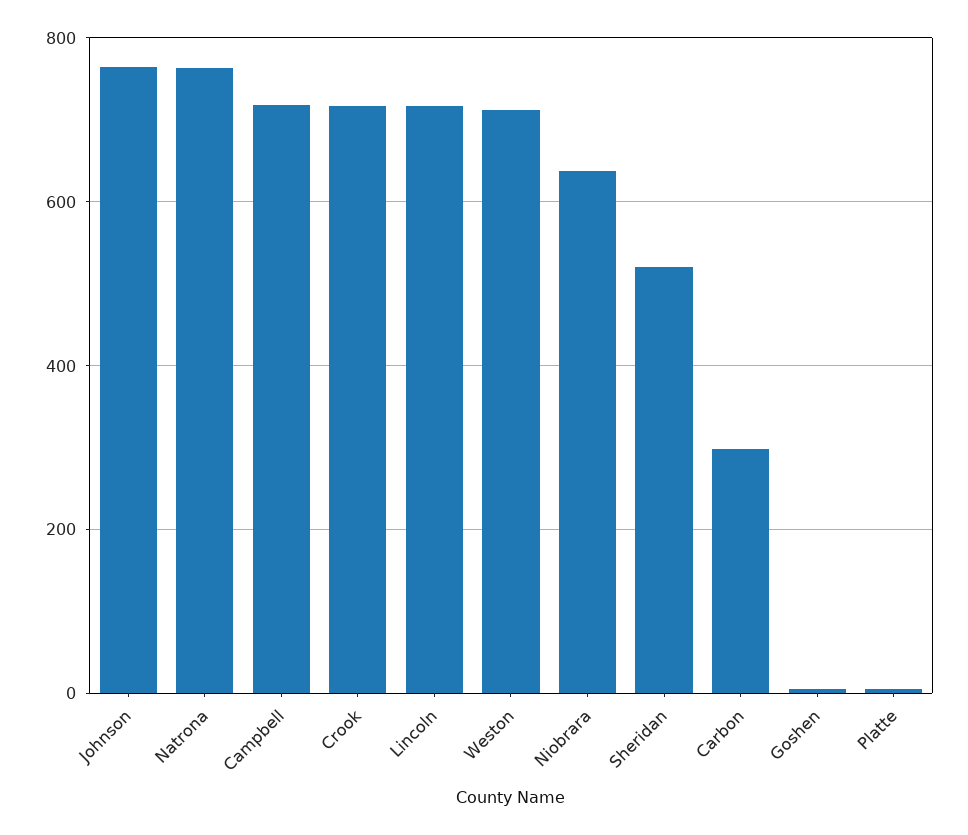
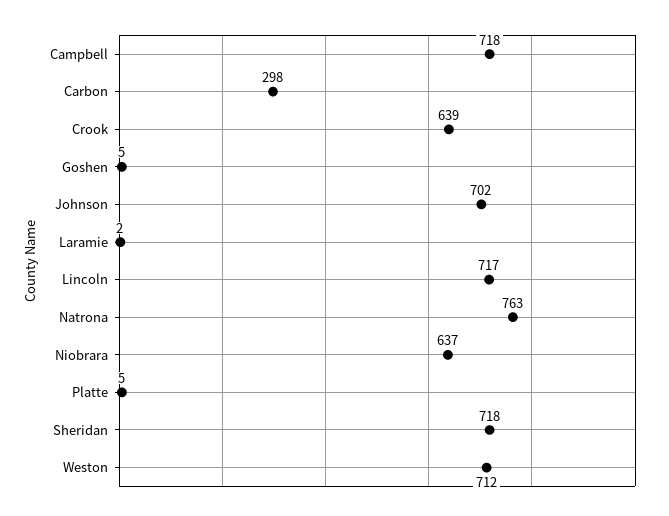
  {
-   "Johnson": 760,
+   "Johnson": 702,
    "Natrona": 763,
    "Campbell": 718,
-   "Crook": 720,
+   "Crook": 639,
    "Lincoln": 717,
    "Weston": 712,
    "Niobrara": 637,
-   "Sheridan": 520,
+   "Sheridan": 718,
    "Carbon": 298,
    "Goshen": 5,
-   "Platte": 5
+   "Platte": 5,
+   "Laramie": 2
  }

